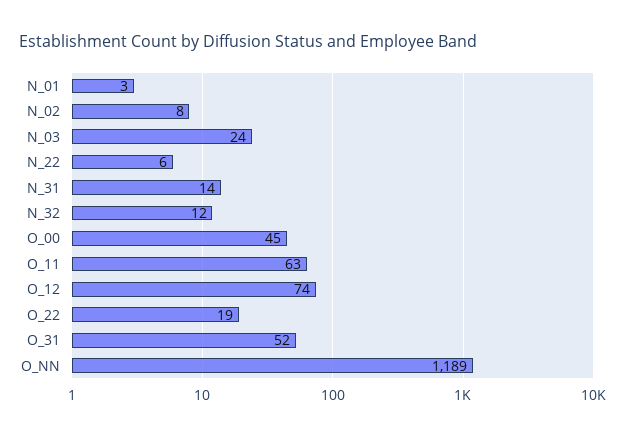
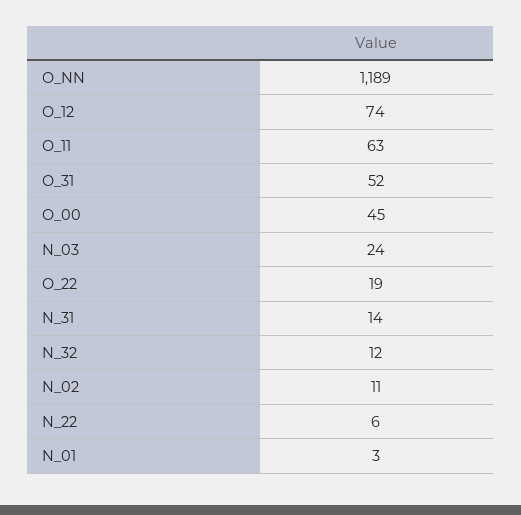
  {
    "N_01": 3,
-   "N_02": 8,
+   "N_02": 11,
    "N_03": 24,
    "N_22": 6,
    "N_31": 14,
    "N_32": 12,
    "O_00": 45,
    "O_11": 63,
    "O_12": 74,
    "O_22": 19,
    "O_31": 52,
    "O_NN": 1189
  }

